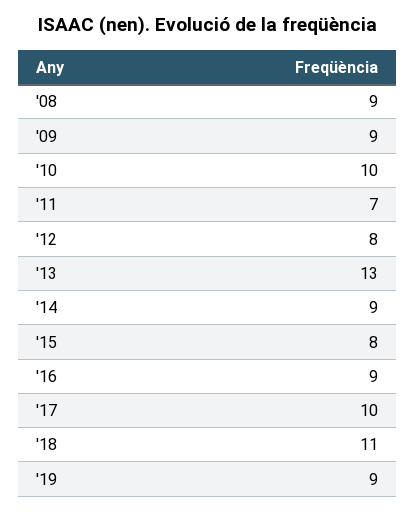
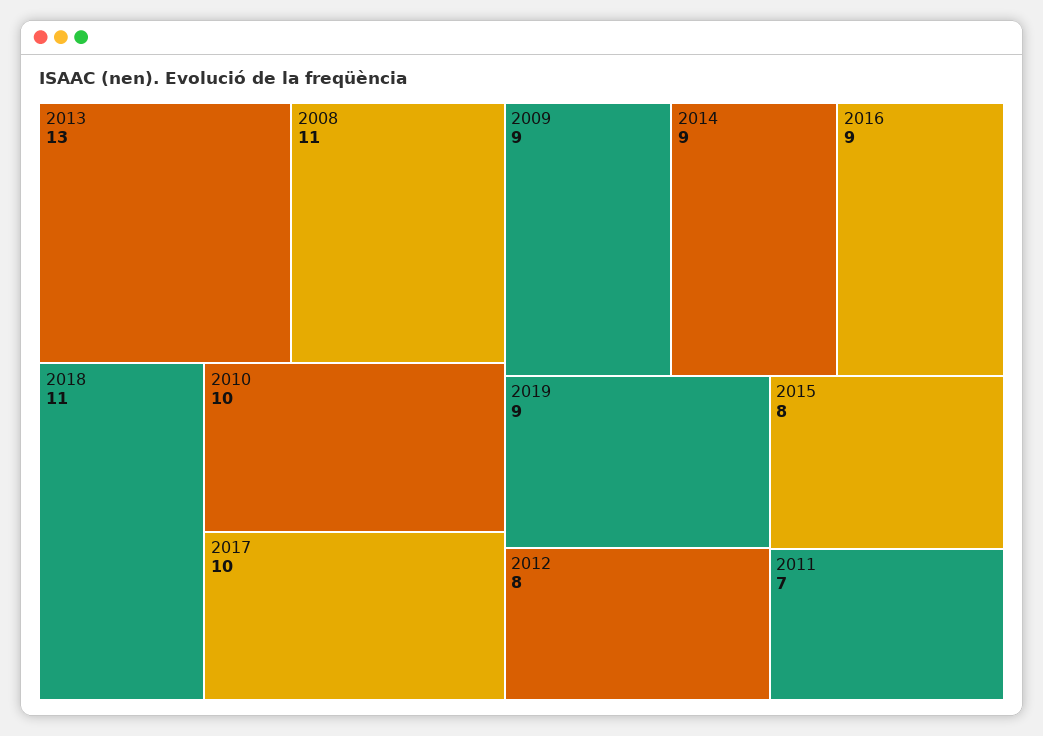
  {
-   "'08": 9,
+   "'08": 11,
    "'09": 9,
    "'10": 10,
    "'11": 7,
    "'12": 8,
    "'13": 13,
    "'14": 9,
    "'15": 8,
    "'16": 9,
    "'17": 10,
    "'18": 11,
    "'19": 9
  }

